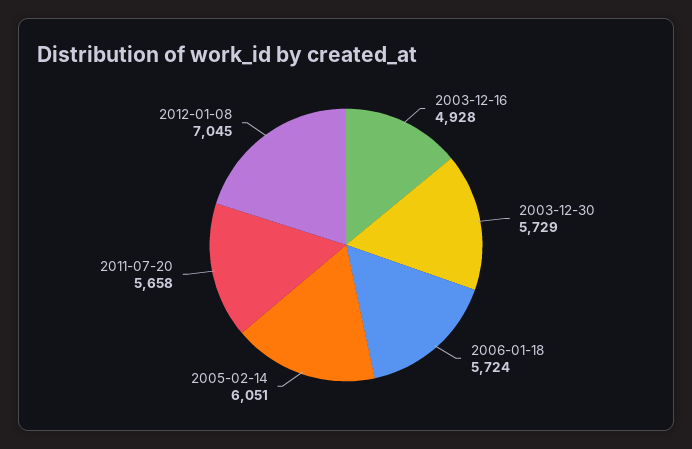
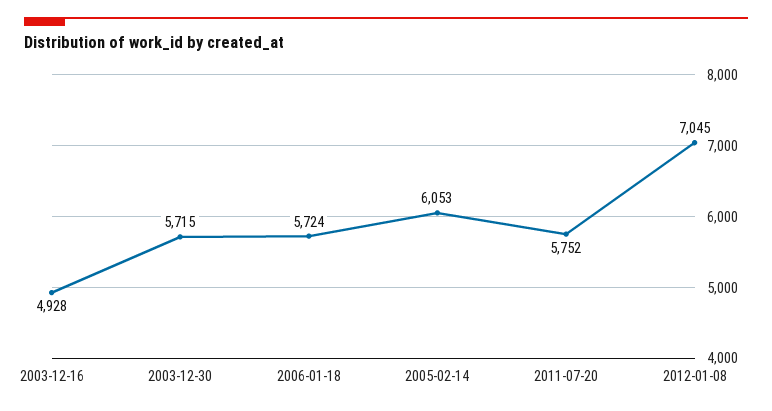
  {
    "2003-12-16": 4928,
-   "2003-12-30": 5729,
+   "2003-12-30": 5715,
    "2006-01-18": 5724,
-   "2005-02-14": 6051,
+   "2005-02-14": 6053,
-   "2011-07-20": 5658,
+   "2011-07-20": 5752,
    "2012-01-08": 7045
  }

